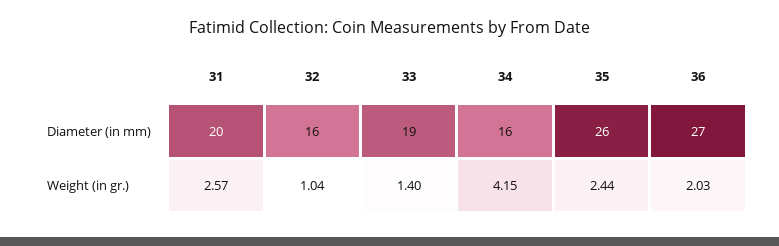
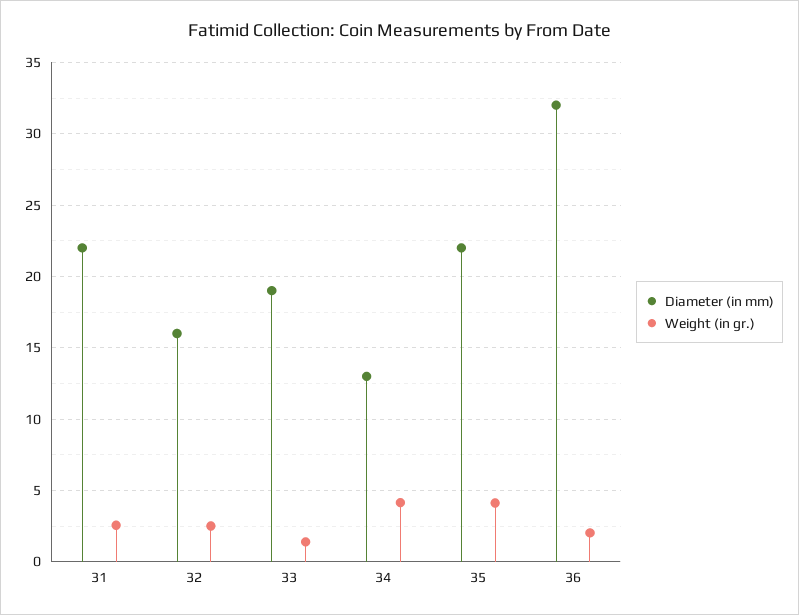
  {
    "Diameter (in mm)": {
-     "31": 20,
+     "31": 22,
      "32": 16,
      "33": 19,
-     "34": 16,
+     "34": 13,
-     "35": 26,
+     "35": 22,
-     "36": 27
+     "36": 32
    },
    "Weight (in gr.)": {
      "31": 2.57,
-     "32": 1.04,
+     "32": 2.5,
      "33": 1.4,
      "34": 4.15,
-     "35": 2.44,
+     "35": 4,
      "36": 2.03
    }
  }

